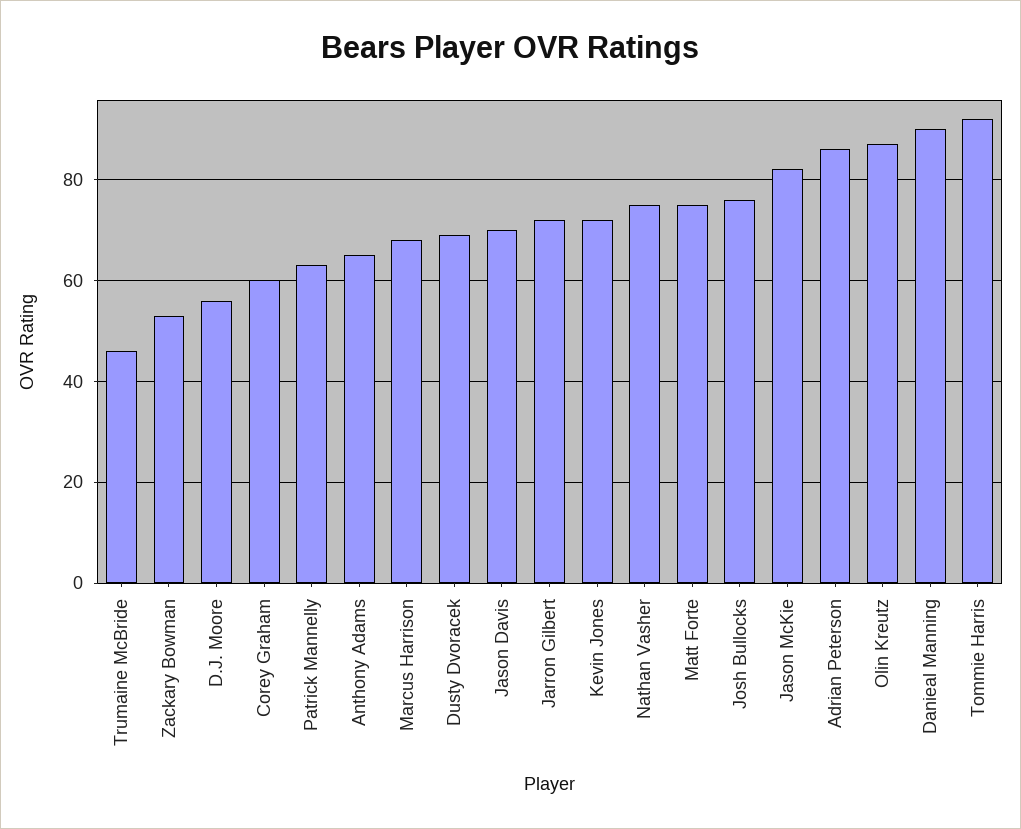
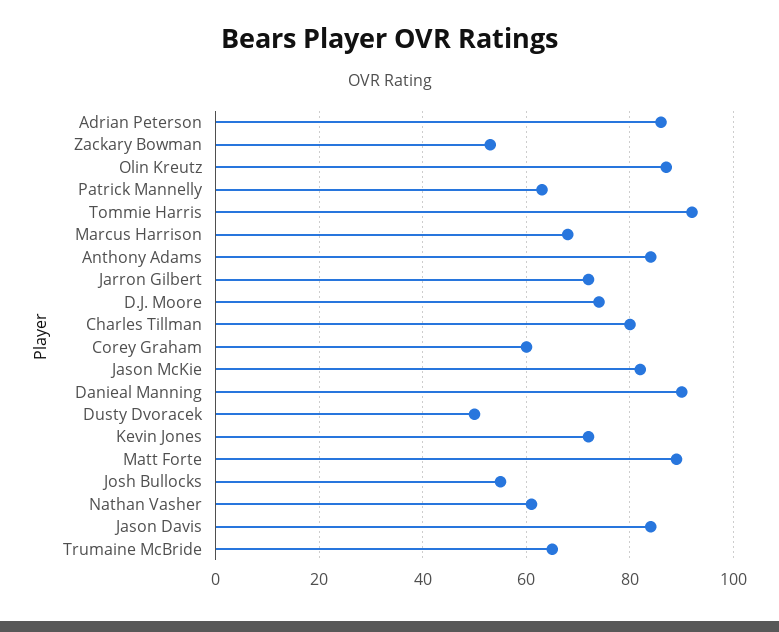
  {
-   "Trumaine McBride": 45,
+   "Trumaine McBride": 65,
    "Zackary Bowman": 55,
-   "D.J. Moore": 55,
+   "D.J. Moore": 75,
    "Corey Graham": 60,
    "Patrick Mannelly": 65,
-   "Anthony Adams": 65,
+   "Anthony Adams": 85,
    "Marcus Harrison": 70,
-   "Dusty Dvoracek": 70,
+   "Dusty Dvoracek": 50,
-   "Jason Davis": 70,
+   "Jason Davis": 85,
    "Jarron Gilbert": 70,
    "Kevin Jones": 70,
-   "Nathan Vasher": 75,
+   "Nathan Vasher": 60,
-   "Matt Forte": 75,
+   "Matt Forte": 90,
-   "Josh Bullocks": 75,
+   "Josh Bullocks": 55,
    "Jason McKie": 80,
    "Adrian Peterson": 85,
    "Olin Kreutz": 85,
    "Danieal Manning": 90,
-   "Tommie Harris": 90
+   "Tommie Harris": 90,
+   "Charles Tillman": 80
  }

